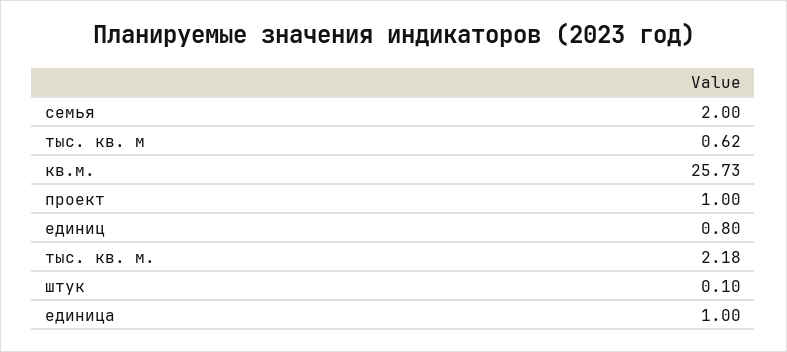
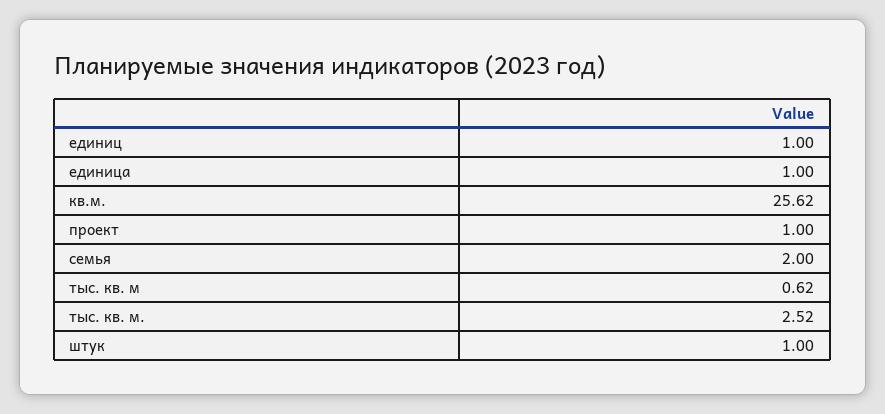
  {
    "семья": 2,
    "тыс. кв. м": 0.62,
-   "кв.м.": 25.73,
+   "кв.м.": 25.62,
    "проект": 1,
-   "единиц": 0.8,
+   "единиц": 1,
-   "тыс. кв. м.": 2.18,
+   "тыс. кв. м.": 2.52,
-   "штук": 0.1,
+   "штук": 1,
    "единица": 1
  }

